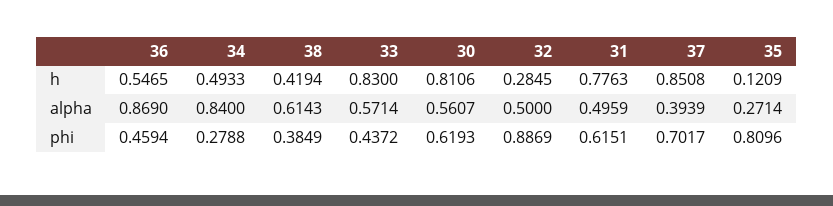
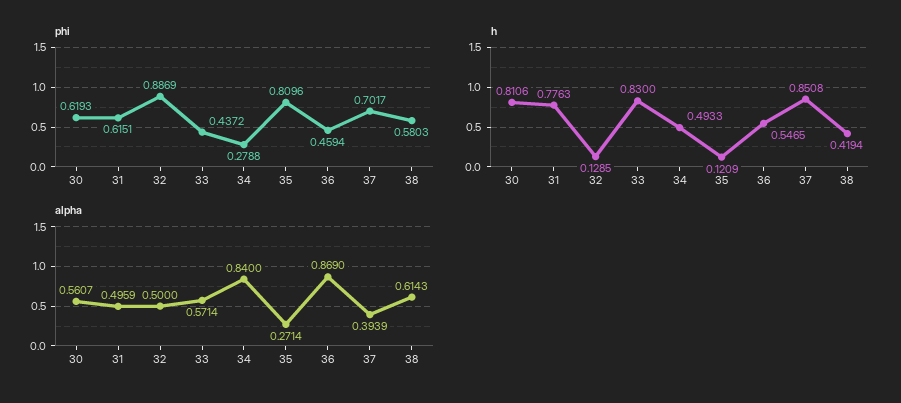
  {
    "h": {
      "36": 0.5465,
      "34": 0.4933,
      "38": 0.4194,
      "33": 0.83,
      "30": 0.8106,
-     "32": 0.2845,
+     "32": 0.1285,
      "31": 0.7763,
      "37": 0.8508,
      "35": 0.1209
    },
    "alpha": {
      "36": 0.869,
      "34": 0.84,
      "38": 0.6143,
      "33": 0.5714,
      "30": 0.5607,
      "32": 0.5,
      "31": 0.4959,
      "37": 0.3939,
      "35": 0.2714
    },
    "phi": {
      "36": 0.4594,
      "34": 0.2788,
-     "38": 0.3849,
+     "38": 0.5803,
      "33": 0.4372,
      "30": 0.6193,
      "32": 0.8869,
      "31": 0.6151,
      "37": 0.7017,
      "35": 0.8096
    }
  }

